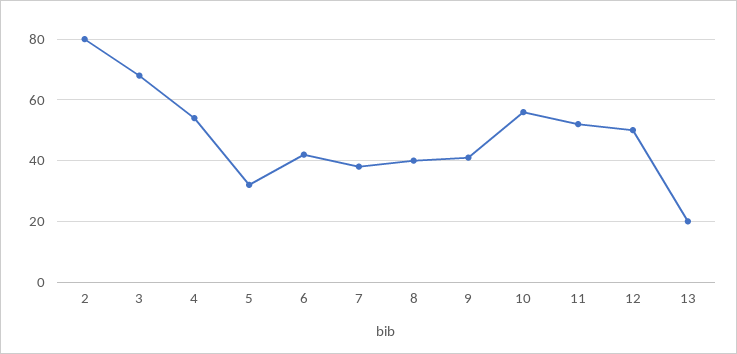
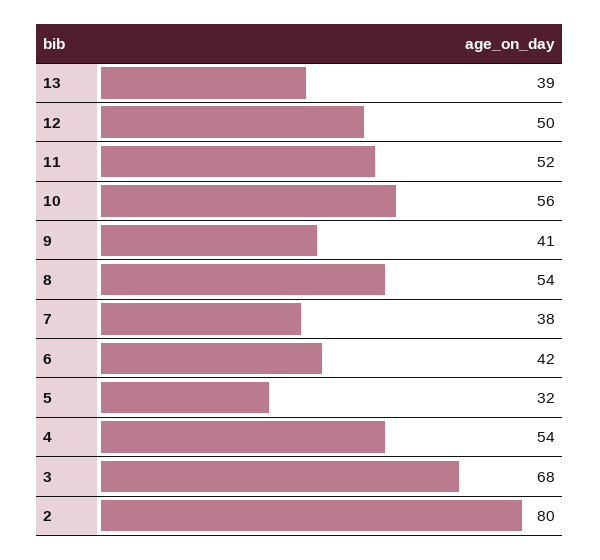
  {
    "2": 80,
    "3": 68,
    "4": 54,
    "5": 32,
    "6": 42,
    "7": 38,
-   "8": 40,
+   "8": 54,
    "9": 41,
    "10": 56,
    "11": 52,
    "12": 50,
-   "13": 20
+   "13": 39
  }

